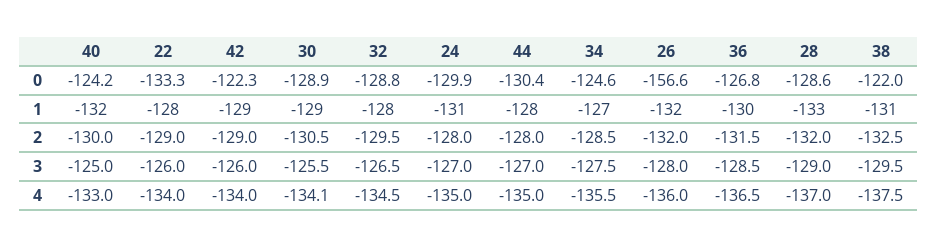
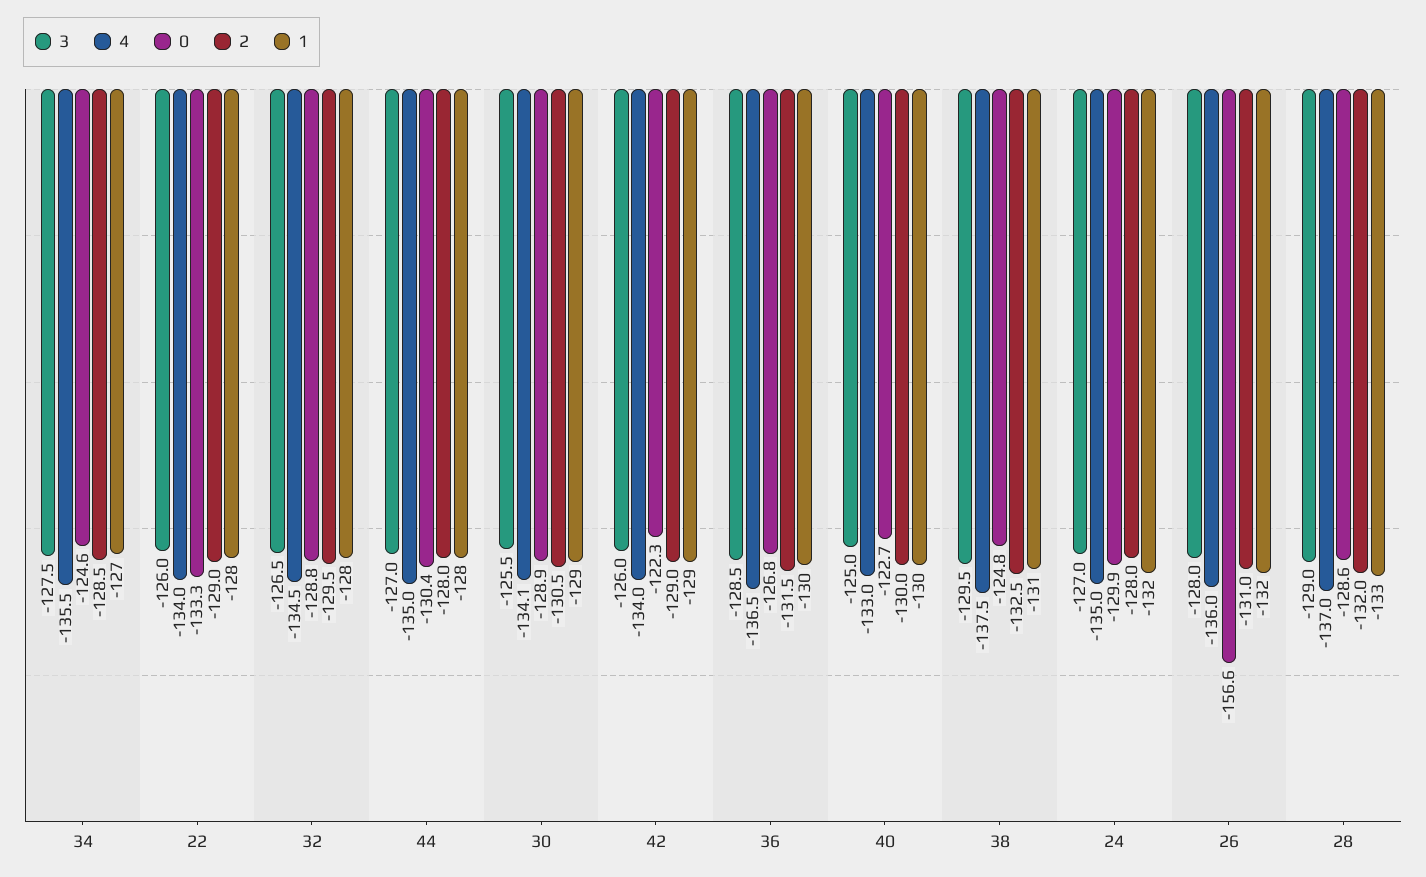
  {
    "0": {
-     "40": -124.2,
+     "40": -122.7,
      "22": -133.3,
      "42": -122.3,
      "30": -128.9,
      "32": -128.8,
      "24": -129.9,
      "44": -130.4,
      "34": -124.6,
      "26": -156.6,
      "36": -126.8,
      "28": -128.6,
-     "38": -122
+     "38": -124.8
    },
    "1": {
-     "40": -132,
+     "40": -130,
      "22": -128,
      "42": -129,
      "30": -129,
      "32": -128,
-     "24": -131,
+     "24": -132,
      "44": -128,
      "34": -127,
      "26": -132,
      "36": -130,
      "28": -133,
      "38": -131
    },
    "2": {
      "40": -130,
      "22": -129,
      "42": -129,
      "30": -130.5,
      "32": -129.5,
      "24": -128,
      "44": -128,
      "34": -128.5,
-     "26": -132,
+     "26": -131,
      "36": -131.5,
      "28": -132,
      "38": -132.5
    },
    "3": {
      "40": -125,
      "22": -126,
      "42": -126,
      "30": -125.5,
      "32": -126.5,
      "24": -127,
      "44": -127,
      "34": -127.5,
      "26": -128,
      "36": -128.5,
      "28": -129,
      "38": -129.5
    },
    "4": {
      "40": -133,
      "22": -134,
      "42": -134,
      "30": -134.1,
      "32": -134.5,
      "24": -135,
      "44": -135,
      "34": -135.5,
      "26": -136,
      "36": -136.5,
      "28": -137,
      "38": -137.5
    }
  }

